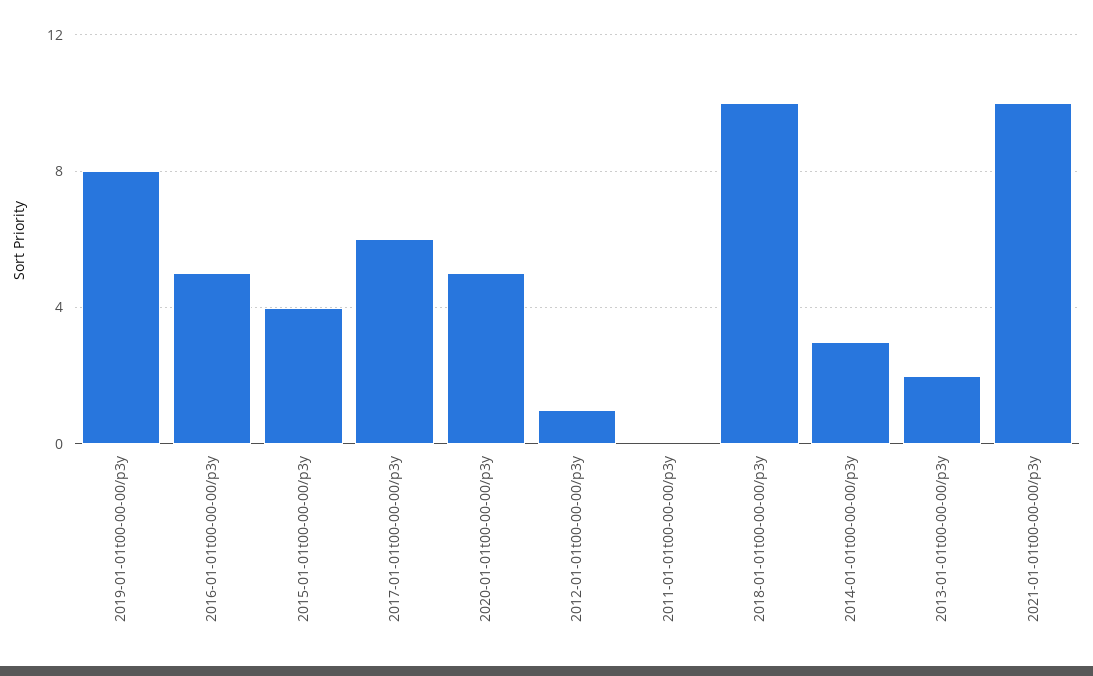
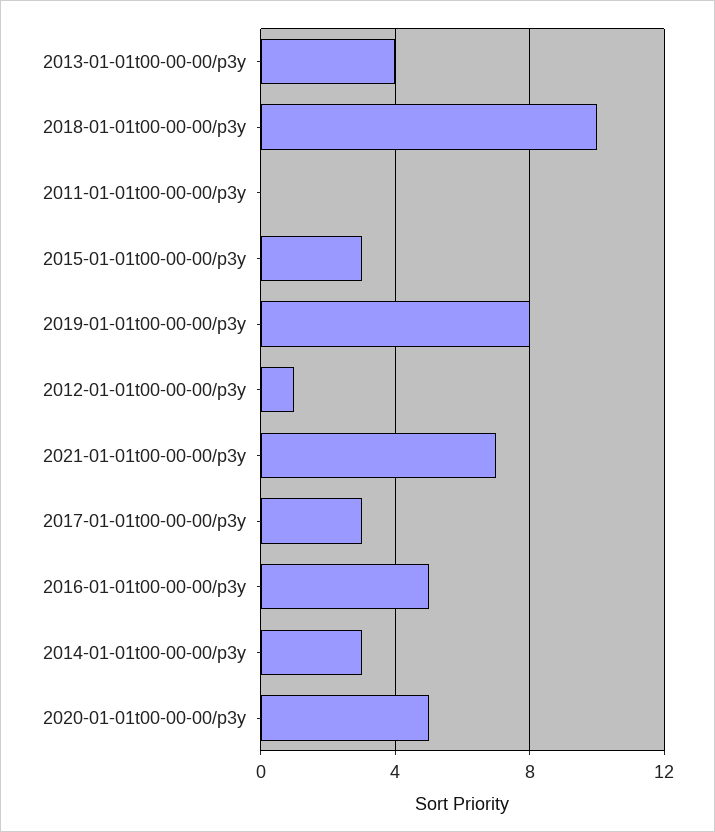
  {
    "2019-01-01t00-00-00/p3y": 8,
    "2016-01-01t00-00-00/p3y": 5,
-   "2015-01-01t00-00-00/p3y": 4,
+   "2015-01-01t00-00-00/p3y": 3,
-   "2017-01-01t00-00-00/p3y": 6,
+   "2017-01-01t00-00-00/p3y": 3,
    "2020-01-01t00-00-00/p3y": 5,
    "2012-01-01t00-00-00/p3y": 1,
    "2011-01-01t00-00-00/p3y": 0,
    "2018-01-01t00-00-00/p3y": 10,
    "2014-01-01t00-00-00/p3y": 3,
-   "2013-01-01t00-00-00/p3y": 2,
+   "2013-01-01t00-00-00/p3y": 4,
-   "2021-01-01t00-00-00/p3y": 10
+   "2021-01-01t00-00-00/p3y": 7
  }

